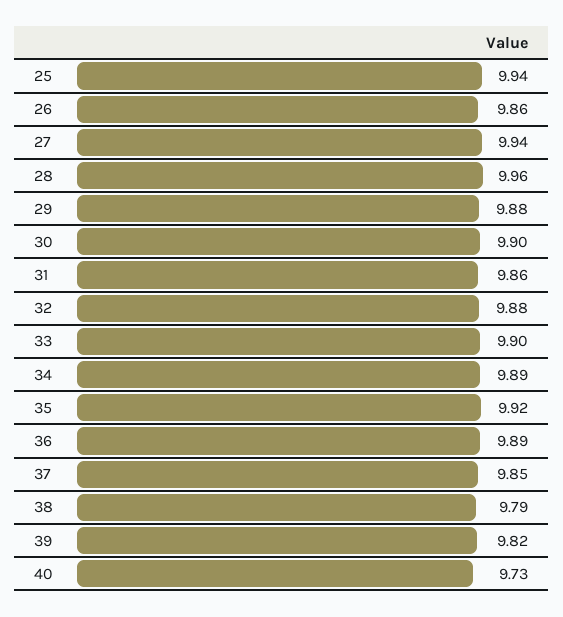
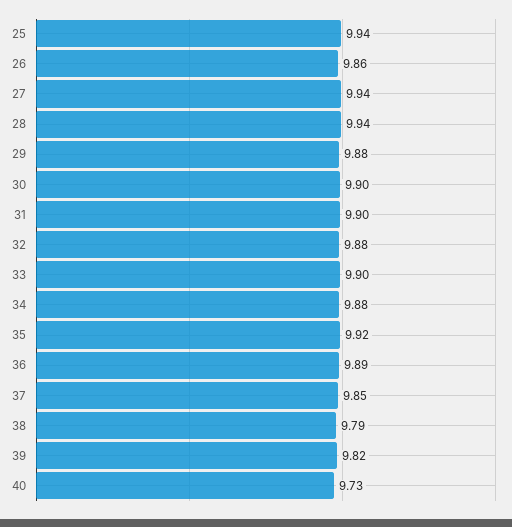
  {
    "25": 9.94,
    "26": 9.86,
    "27": 9.94,
-   "28": 9.96,
+   "28": 9.94,
    "29": 9.88,
    "30": 9.9,
-   "31": 9.86,
+   "31": 9.9,
    "32": 9.88,
    "33": 9.9,
-   "34": 9.89,
+   "34": 9.88,
    "35": 9.92,
    "36": 9.89,
    "37": 9.85,
    "38": 9.79,
    "39": 9.82,
    "40": 9.73
  }

